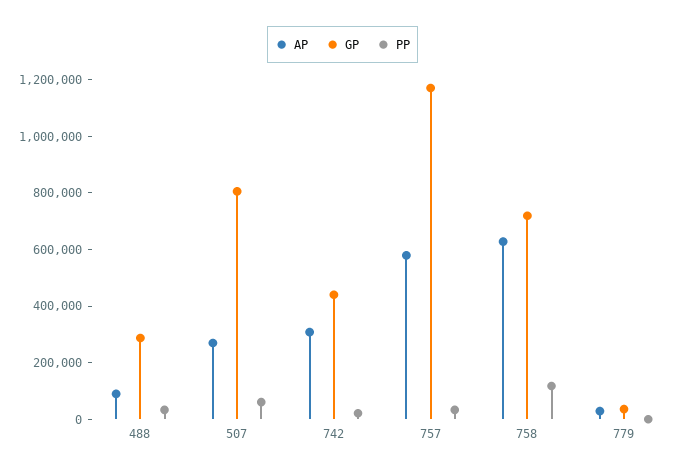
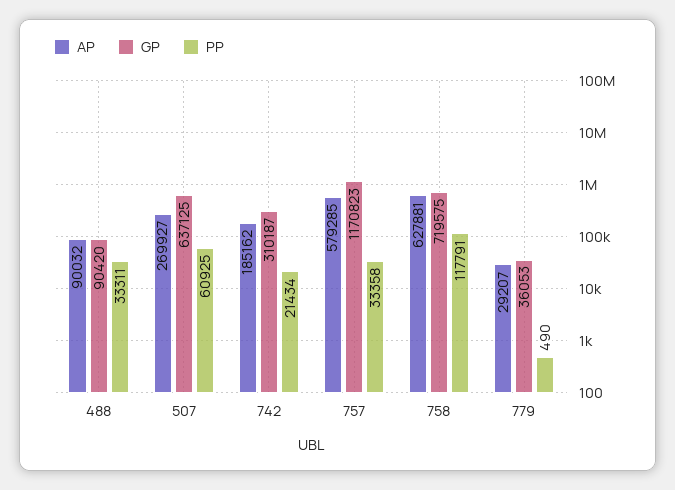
  {
    "AP": {
      "488": 90032,
      "507": 269927,
-     "742": 300000,
+     "742": 185162,
      "757": 579285,
      "758": 627881,
      "779": 29207
    },
    "GP": {
-     "488": 300000,
+     "488": 90420,
-     "507": 800000,
+     "507": 637125,
-     "742": 450000,
+     "742": 310187,
      "757": 1170823,
      "758": 719575,
      "779": 36053
    },
    "PP": {
      "488": 33311,
      "507": 60925,
      "742": 21434,
      "757": 33358,
      "758": 117791,
      "779": 490
    }
  }

